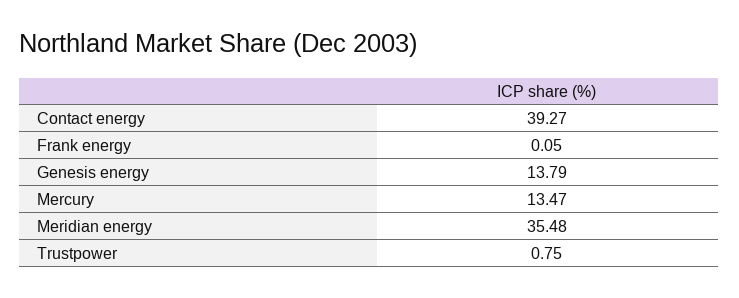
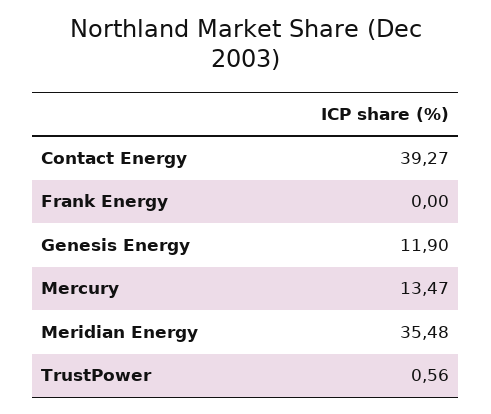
  {
    "Contact energy": 39.27,
-   "Frank energy": 0.05,
+   "Frank energy": 0,
-   "Genesis energy": 13.79,
+   "Genesis energy": 11.9,
    "Mercury": 13.47,
    "Meridian energy": 35.48,
-   "Trustpower": 0.75
+   "Trustpower": 0.56
  }

